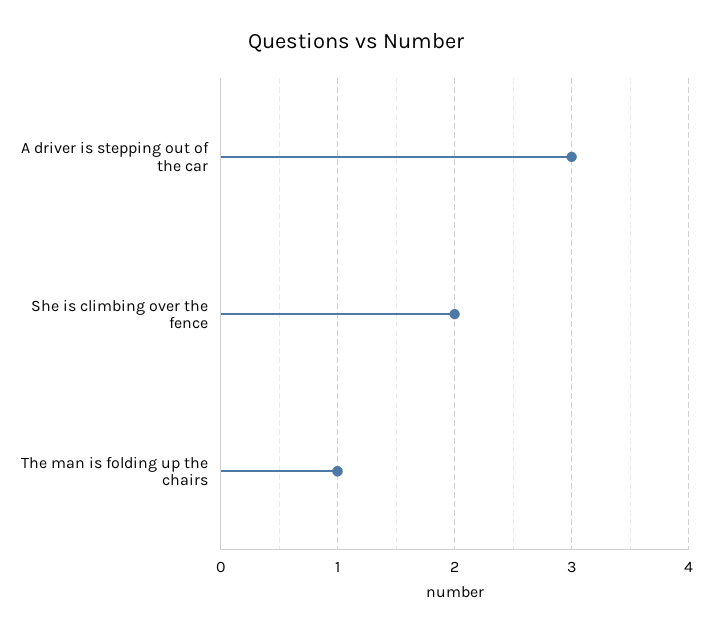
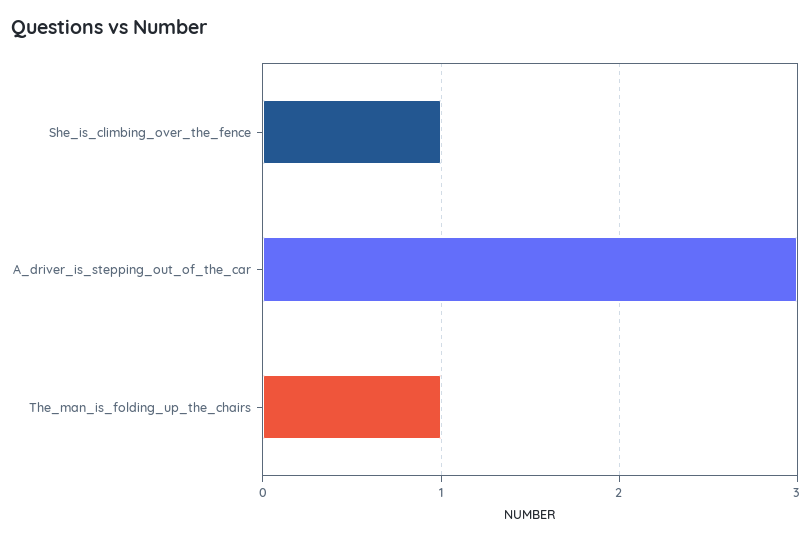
  {
    "A driver is stepping out of the car": 3,
-   "She is climbing over the fence": 2,
+   "She is climbing over the fence": 1,
    "The man is folding up the chairs": 1
  }

